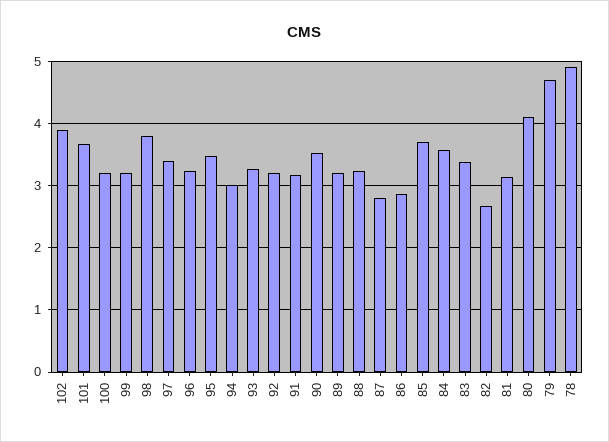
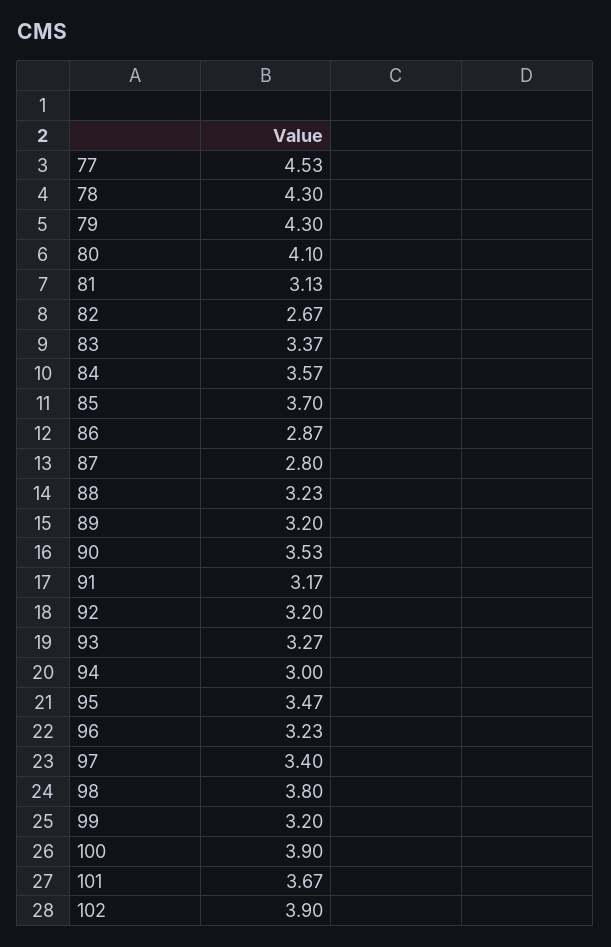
  {
    "102": 3.9,
    "101": 3.67,
-   "100": 3.2,
+   "100": 3.9,
    "99": 3.2,
    "98": 3.8,
    "97": 3.4,
    "96": 3.23,
    "95": 3.47,
    "94": 3,
    "93": 3.27,
    "92": 3.2,
    "91": 3.17,
    "90": 3.53,
    "89": 3.2,
    "88": 3.23,
    "87": 2.8,
    "86": 2.87,
    "85": 3.7,
    "84": 3.57,
    "83": 3.37,
    "82": 2.67,
    "81": 3.13,
    "80": 4.1,
-   "79": 4.7,
+   "79": 4.3,
-   "78": 4.9
+   "78": 4.3,
+   "77": 4.53
  }

